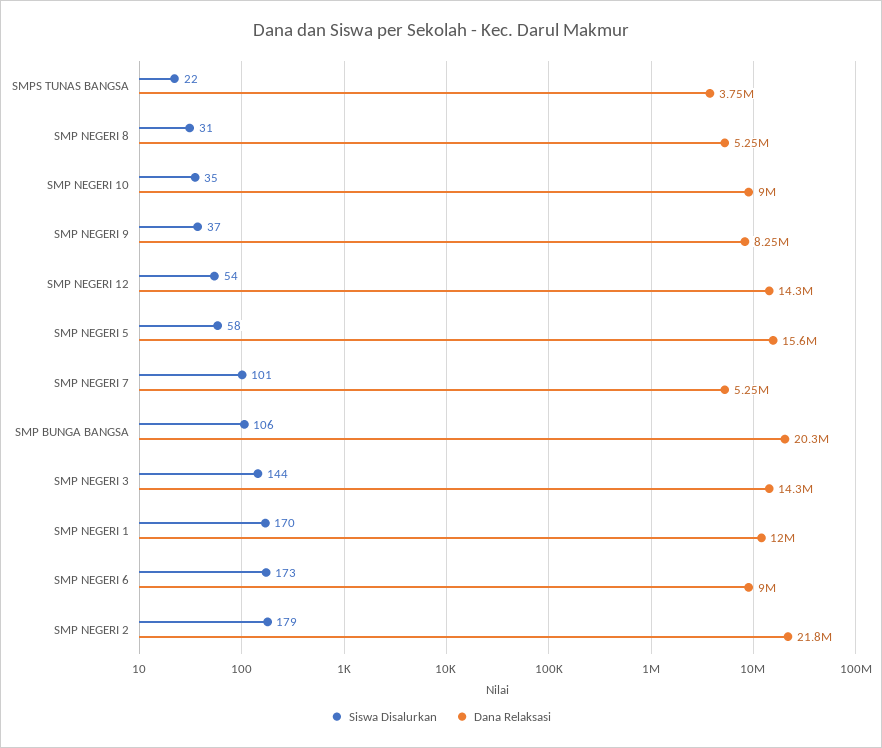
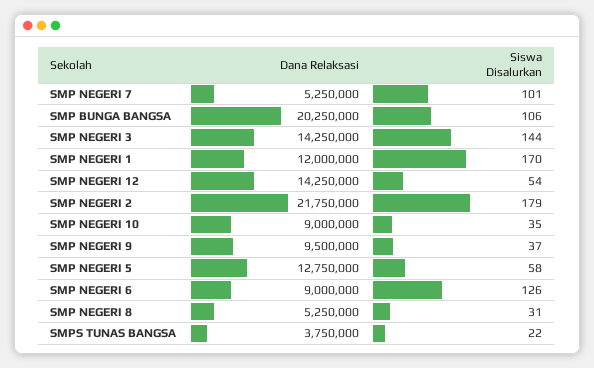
  {
    "Siswa Disalurkan": {
      "SMPS TUNAS BANGSA": 22,
      "SMP NEGERI 8": 31,
      "SMP NEGERI 10": 35,
      "SMP NEGERI 9": 37,
      "SMP NEGERI 12": 54,
      "SMP NEGERI 5": 58,
      "SMP NEGERI 7": 101,
      "SMP BUNGA BANGSA": 106,
      "SMP NEGERI 3": 144,
      "SMP NEGERI 1": 170,
-     "SMP NEGERI 6": 173,
+     "SMP NEGERI 6": 126,
      "SMP NEGERI 2": 179
    },
    "Dana Relaksasi": {
      "SMPS TUNAS BANGSA": 3750000,
      "SMP NEGERI 8": 5250000,
      "SMP NEGERI 10": 9000000,
-     "SMP NEGERI 9": 8250000,
+     "SMP NEGERI 9": 9500000,
      "SMP NEGERI 12": 14250000,
-     "SMP NEGERI 5": 15600000,
+     "SMP NEGERI 5": 12750000,
      "SMP NEGERI 7": 5250000,
      "SMP BUNGA BANGSA": 20250000,
      "SMP NEGERI 3": 14250000,
      "SMP NEGERI 1": 12000000,
      "SMP NEGERI 6": 9000000,
      "SMP NEGERI 2": 21750000
    }
  }

